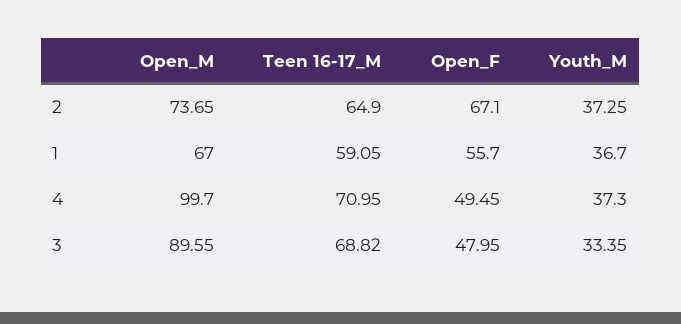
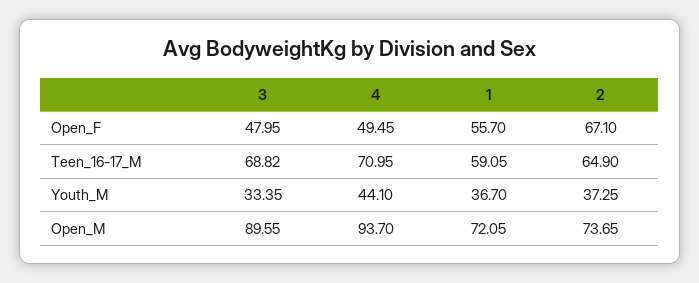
  {
    "Open_M": {
      "2": 73.65,
-     "1": 67,
+     "1": 72.05,
-     "4": 99.7,
+     "4": 93.7,
      "3": 89.55
    },
    "Teen 16-17_M": {
      "2": 64.9,
      "1": 59.05,
      "4": 70.95,
      "3": 68.82
    },
    "Open_F": {
      "2": 67.1,
      "1": 55.7,
      "4": 49.45,
      "3": 47.95
    },
    "Youth_M": {
      "2": 37.25,
      "1": 36.7,
-     "4": 37.3,
+     "4": 44.1,
      "3": 33.35
    }
  }

